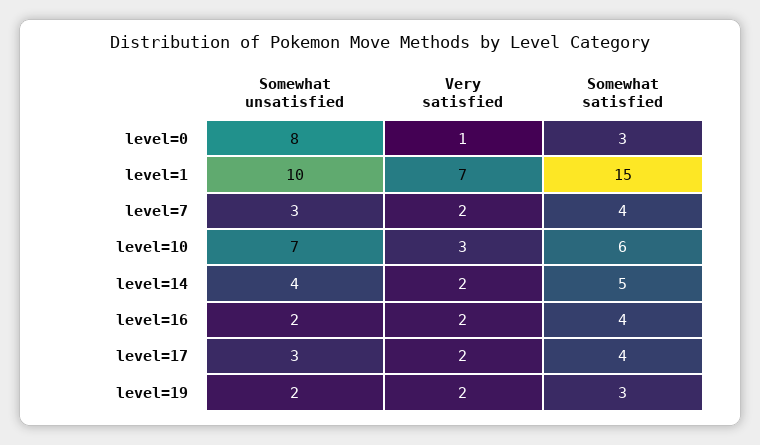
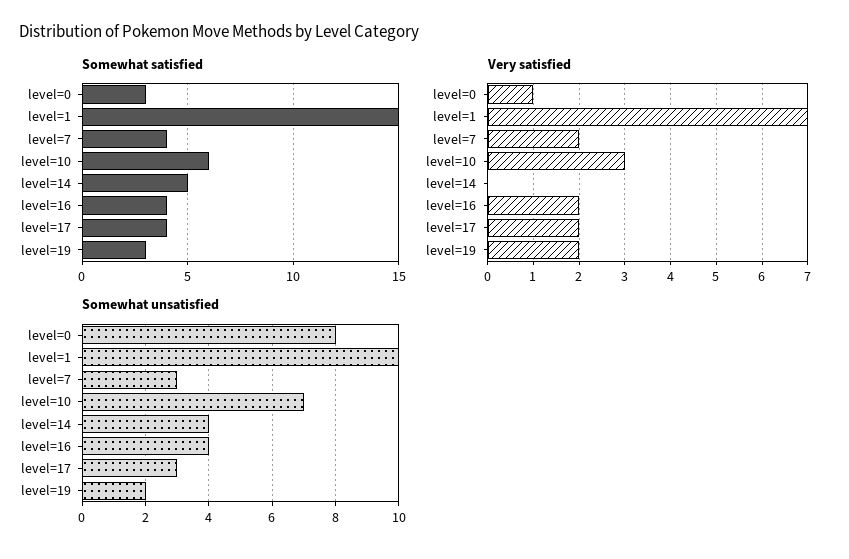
  {
    "Somewhat unsatisfied": {
      "level=0": 8,
      "level=1": 10,
      "level=7": 3,
      "level=10": 7,
      "level=14": 4,
-     "level=16": 2,
+     "level=16": 4,
      "level=17": 3,
      "level=19": 2
    },
    "Very satisfied": {
      "level=0": 1,
      "level=1": 7,
      "level=7": 2,
      "level=10": 3,
-     "level=14": 2,
+     "level=14": 0,
      "level=16": 2,
      "level=17": 2,
      "level=19": 2
    },
    "Somewhat satisfied": {
      "level=0": 3,
      "level=1": 15,
      "level=7": 4,
      "level=10": 6,
      "level=14": 5,
      "level=16": 4,
      "level=17": 4,
      "level=19": 3
    }
  }

